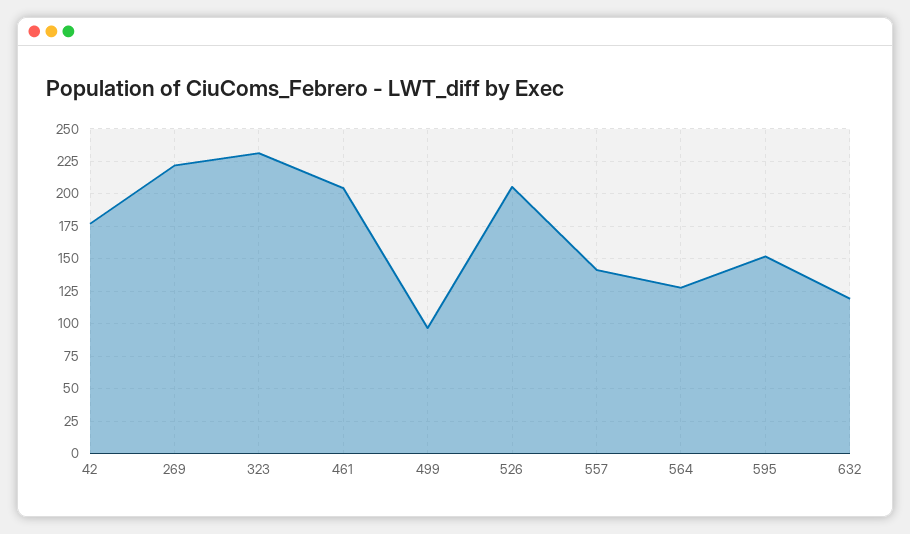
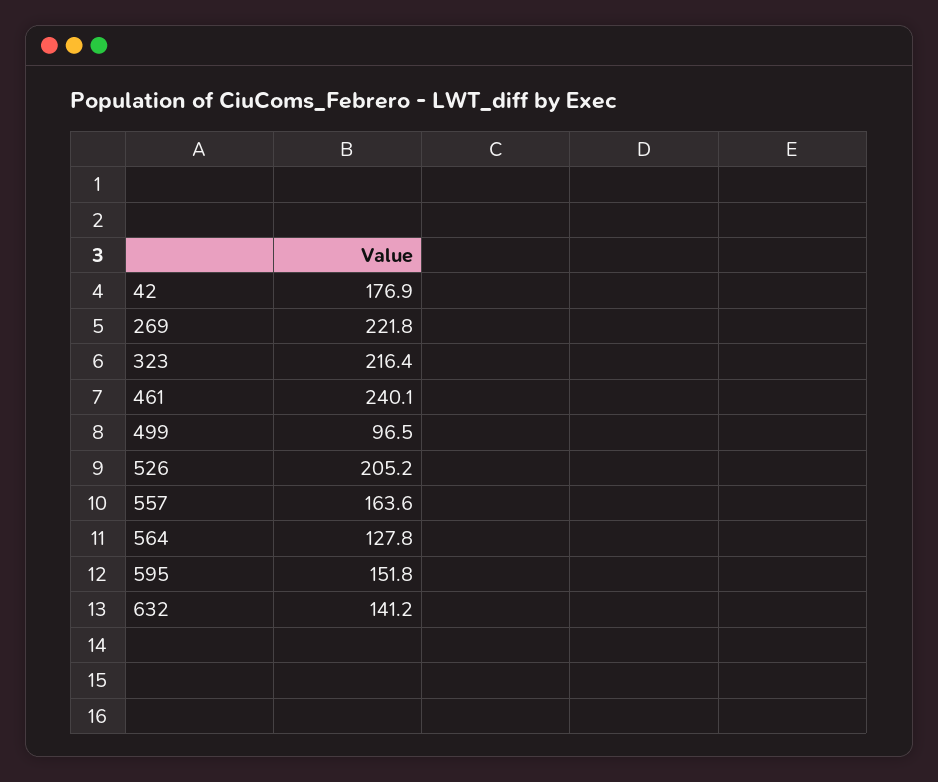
  {
    "42": 176.9,
    "269": 221.8,
-   "323": 230,
+   "323": 216.4,
-   "461": 205,
+   "461": 240.1,
    "499": 96.5,
    "526": 205.2,
-   "557": 140,
+   "557": 163.6,
    "564": 127.8,
    "595": 151.8,
-   "632": 120
+   "632": 141.2
  }

